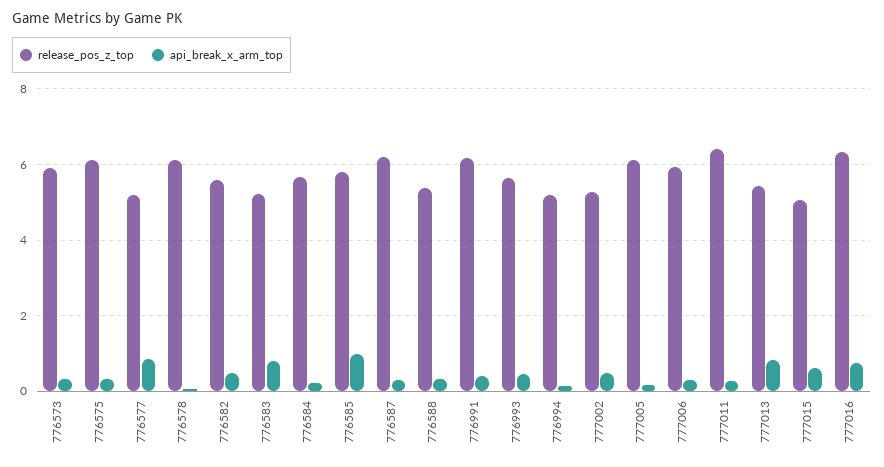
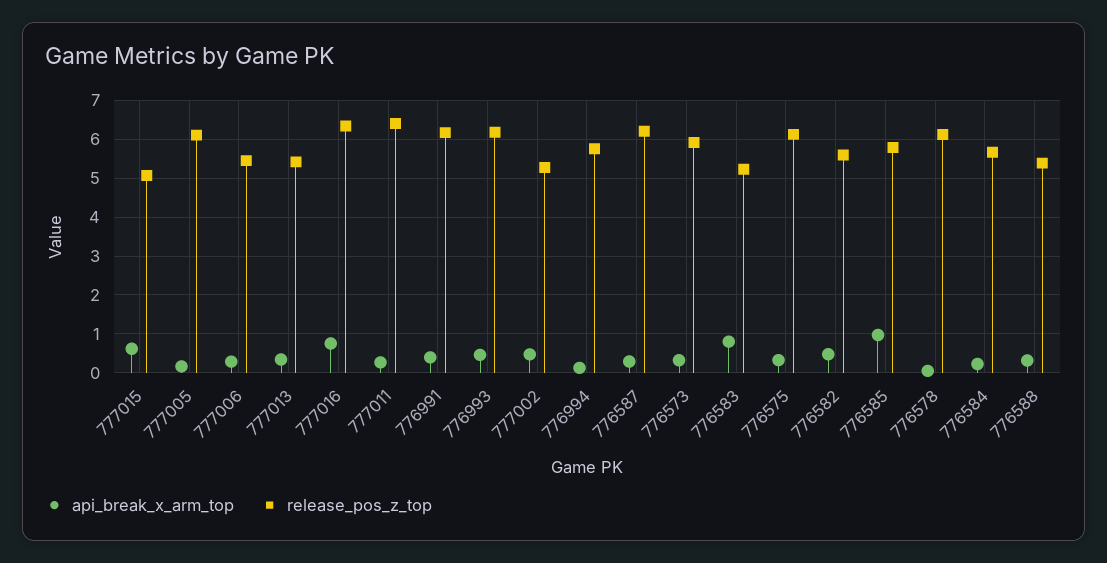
  {
    "release_pos_z_top": {
      "776573": 6,
      "776575": 6.2,
-     "776577": 5.2,
      "776578": 6.2,
      "776582": 5.6,
      "776583": 5.2,
      "776584": 5.6,
      "776585": 5.8,
      "776587": 6.2,
      "776588": 5.4,
      "776991": 6.2,
-     "776993": 5.6,
+     "776993": 6.2,
-     "776994": 5.2,
+     "776994": 5.8,
      "777002": 5.2,
      "777005": 6.2,
-     "777006": 6,
+     "777006": 5.4,
      "777011": 6.4,
      "777013": 5.4,
      "777015": 5,
      "777016": 6.4
    },
    "api_break_x_arm_top": {
      "776573": 0.4,
      "776575": 0.4,
-     "776577": 0.8,
      "776578": 0,
      "776582": 0.4,
      "776583": 0.8,
      "776584": 0.2,
      "776585": 1,
      "776587": 0.2,
      "776588": 0.4,
      "776991": 0.4,
      "776993": 0.4,
      "776994": 0.2,
      "777002": 0.4,
      "777005": 0.2,
      "777006": 0.2,
      "777011": 0.2,
-     "777013": 0.8,
+     "777013": 0.4,
      "777015": 0.6,
      "777016": 0.8
    }
  }

